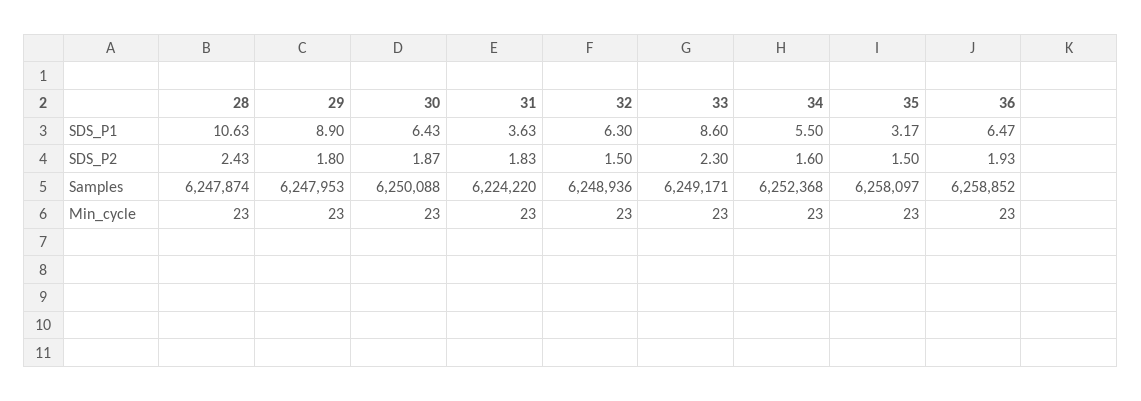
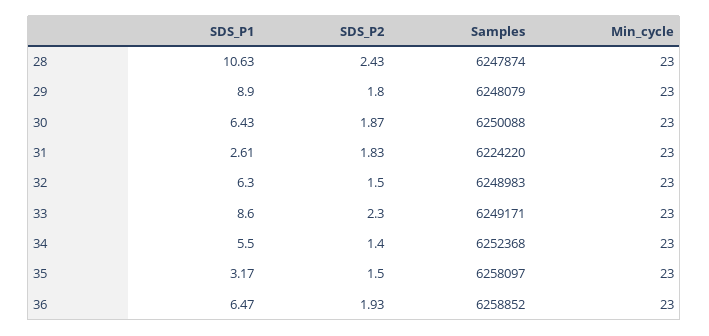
  {
    "28": {
      "SDS_P1": 10.63,
      "SDS_P2": 2.43,
      "Samples": 6247874,
      "Min_cycle": 23
    },
    "29": {
      "SDS_P1": 8.9,
      "SDS_P2": 1.8,
-     "Samples": 6247953,
+     "Samples": 6248079,
      "Min_cycle": 23
    },
    "30": {
      "SDS_P1": 6.43,
      "SDS_P2": 1.87,
      "Samples": 6250088,
      "Min_cycle": 23
    },
    "31": {
-     "SDS_P1": 3.63,
+     "SDS_P1": 2.61,
      "SDS_P2": 1.83,
      "Samples": 6224220,
      "Min_cycle": 23
    },
    "32": {
      "SDS_P1": 6.3,
      "SDS_P2": 1.5,
-     "Samples": 6248936,
+     "Samples": 6248983,
      "Min_cycle": 23
    },
    "33": {
      "SDS_P1": 8.6,
      "SDS_P2": 2.3,
      "Samples": 6249171,
      "Min_cycle": 23
    },
    "34": {
      "SDS_P1": 5.5,
-     "SDS_P2": 1.6,
+     "SDS_P2": 1.4,
      "Samples": 6252368,
      "Min_cycle": 23
    },
    "35": {
      "SDS_P1": 3.17,
      "SDS_P2": 1.5,
      "Samples": 6258097,
      "Min_cycle": 23
    },
    "36": {
      "SDS_P1": 6.47,
      "SDS_P2": 1.93,
      "Samples": 6258852,
      "Min_cycle": 23
    }
  }

